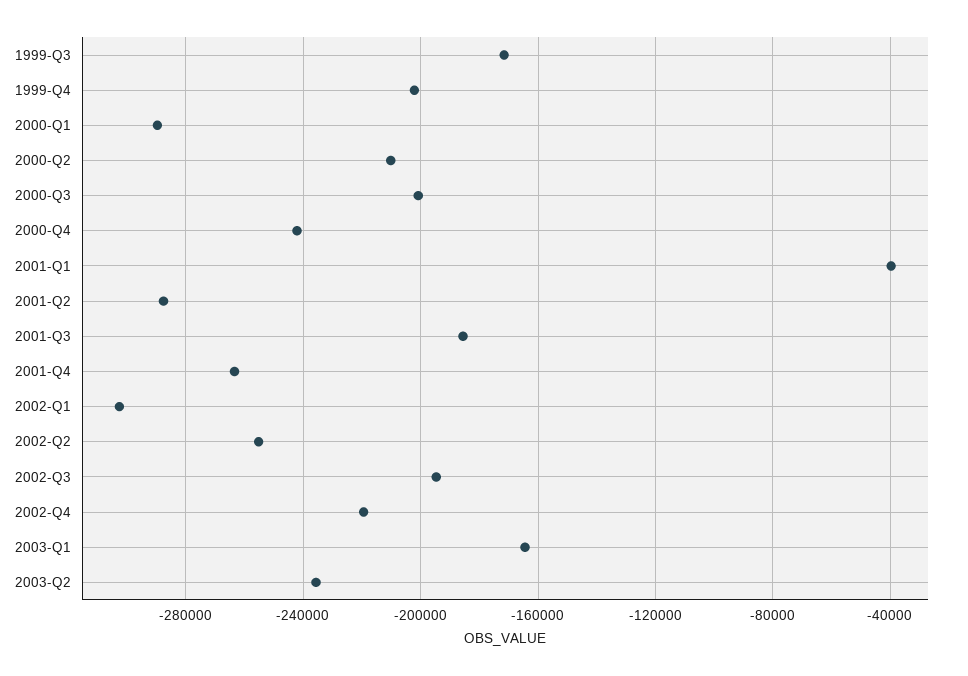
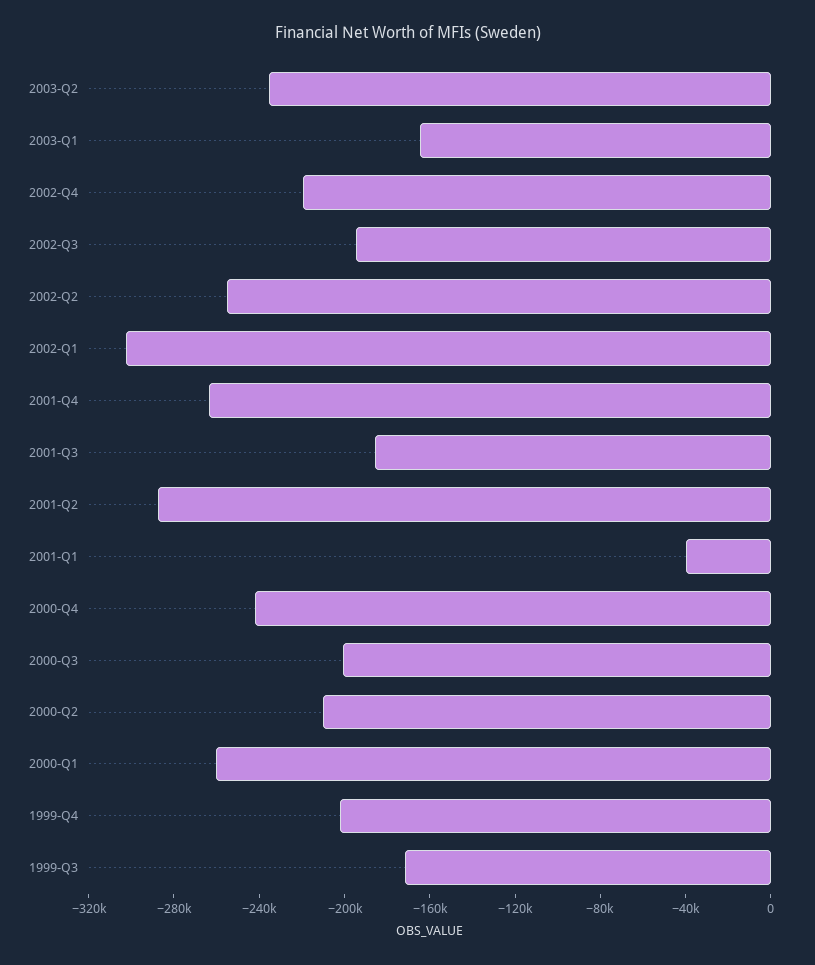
  {
    "1999-Q3": -170000,
    "1999-Q4": -200000,
-   "2000-Q1": -290000,
+   "2000-Q1": -260000,
    "2000-Q2": -210000,
    "2000-Q3": -200000,
    "2000-Q4": -240000,
    "2001-Q1": -40000,
    "2001-Q2": -290000,
    "2001-Q3": -185000,
    "2001-Q4": -265000,
    "2002-Q1": -305000,
    "2002-Q2": -255000,
    "2002-Q3": -195000,
    "2002-Q4": -220000,
    "2003-Q1": -165000,
    "2003-Q2": -235000
  }

